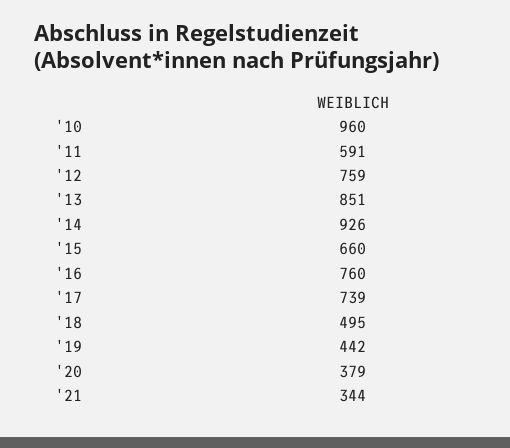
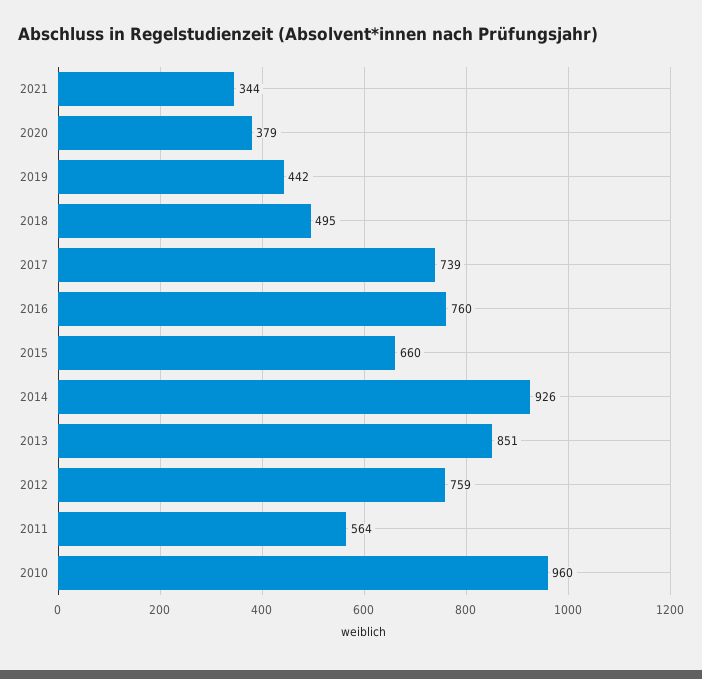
  {
    "'10": 960,
-   "'11": 591,
+   "'11": 564,
    "'12": 759,
    "'13": 851,
    "'14": 926,
    "'15": 660,
    "'16": 760,
    "'17": 739,
    "'18": 495,
    "'19": 442,
    "'20": 379,
    "'21": 344
  }

